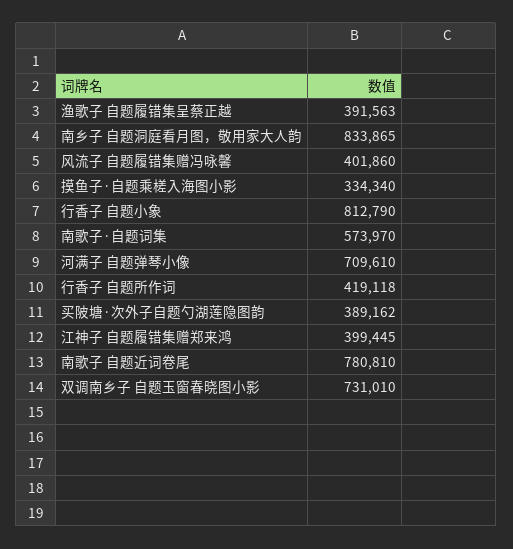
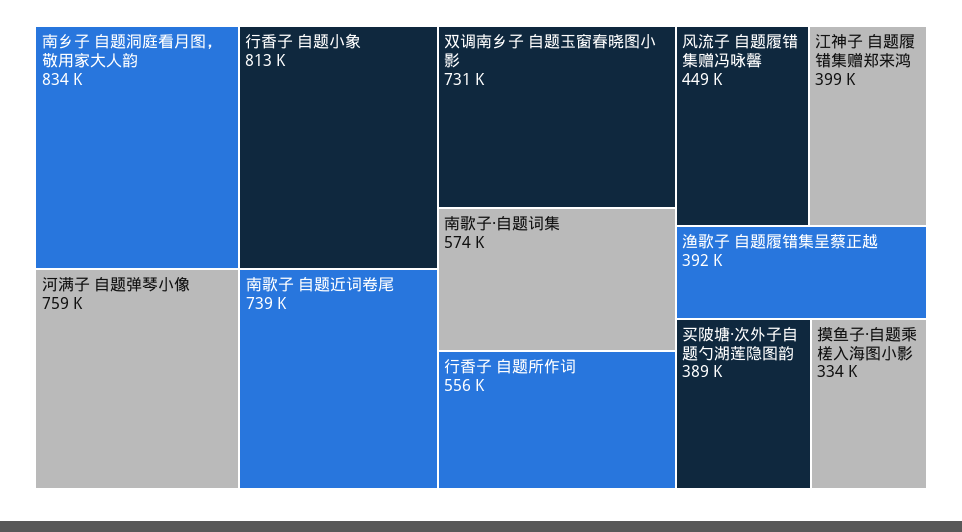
  {
    "渔歌子 自题履错集呈蔡正越": 391563,
    "南乡子 自题洞庭看月图，敬用家大人韵": 833865,
-   "风流子 自题履错集赠冯咏馨": 401860,
+   "风流子 自题履错集赠冯咏馨": 449000,
    "摸鱼子·自题乘槎入海图小影": 334340,
    "行香子 自题小象": 812790,
    "南歌子·自题词集": 573970,
-   "河满子 自题弹琴小像": 709610,
+   "河满子 自题弹琴小像": 759000,
-   "行香子 自题所作词": 419118,
+   "行香子 自题所作词": 556000,
    "买陂塘·次外子自题勺湖莲隐图韵": 389162,
    "江神子 自题履错集赠郑来鸿": 399445,
-   "南歌子 自题近词卷尾": 780810,
+   "南歌子 自题近词卷尾": 739000,
    "双调南乡子 自题玉窗春晓图小影": 731010
  }

